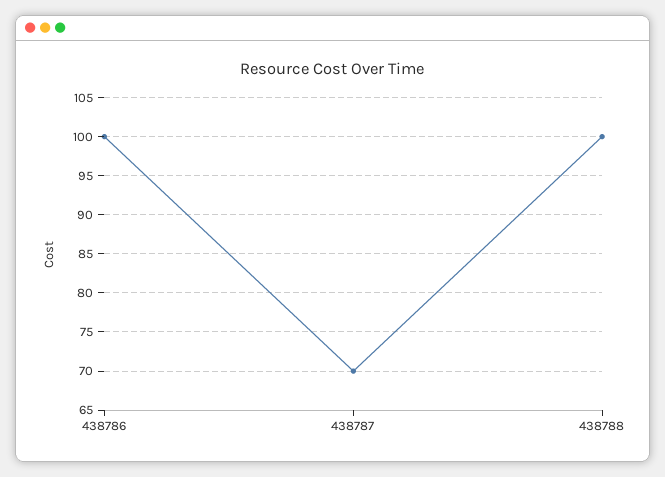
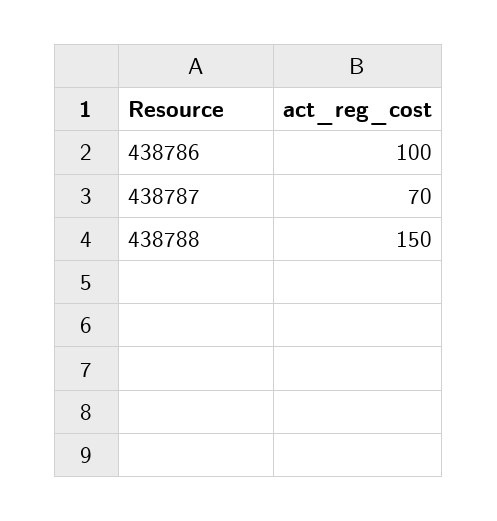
  {
    "438786": 100,
    "438787": 70,
-   "438788": 100
+   "438788": 150
  }

